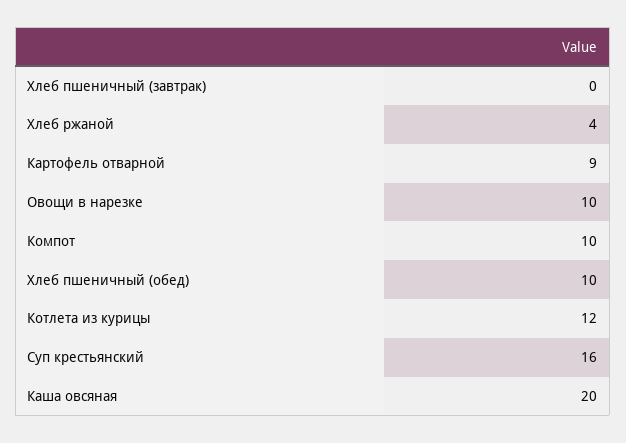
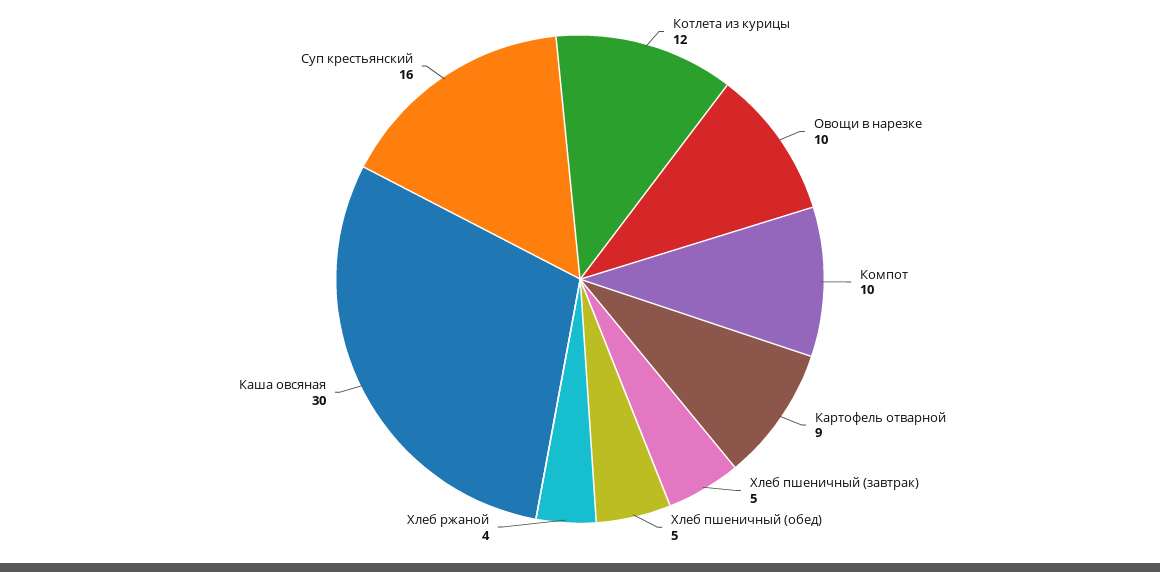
  {
-   "Хлеб пшеничный (завтрак)": 0,
+   "Хлеб пшеничный (завтрак)": 5,
    "Хлеб ржаной": 4,
    "Картофель отварной": 9,
    "Овощи в нарезке": 10,
    "Компот": 10,
-   "Хлеб пшеничный (обед)": 10,
+   "Хлеб пшеничный (обед)": 5,
    "Котлета из курицы": 12,
    "Суп крестьянский": 16,
-   "Каша овсяная": 20
+   "Каша овсяная": 30
  }

